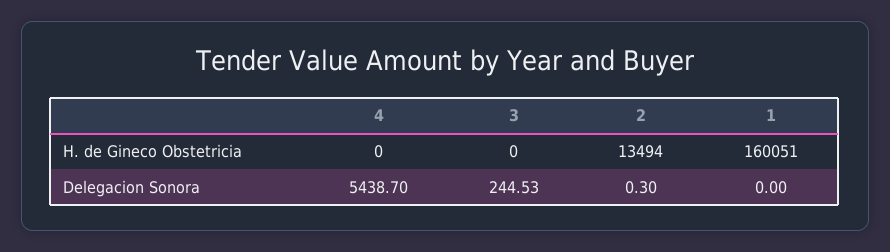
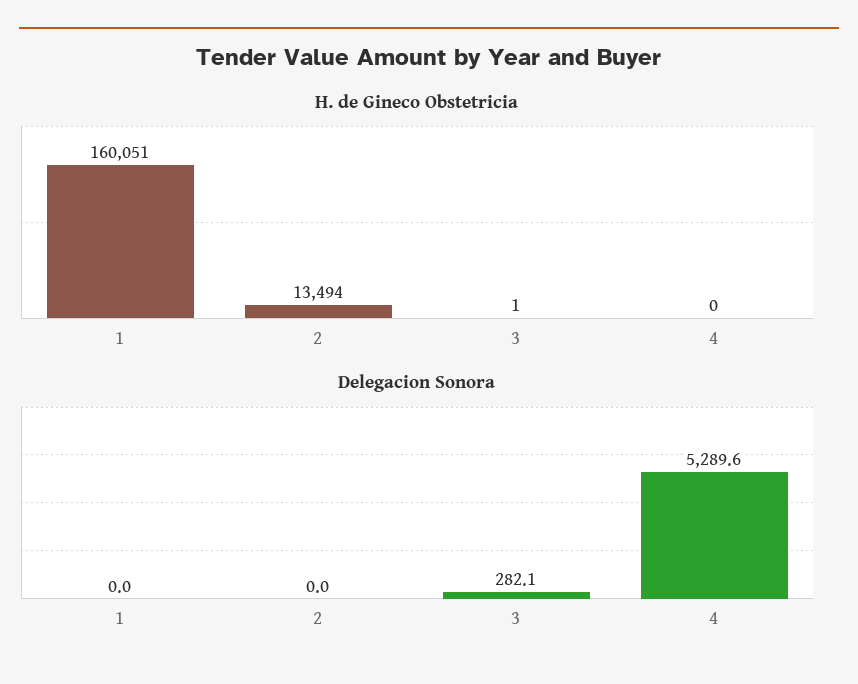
  {
    "H. de Gineco Obstetricia": {
      "4": 0,
-     "3": 0,
+     "3": 1,
      "2": 13494,
      "1": 160051
    },
    "Delegacion Sonora": {
-     "4": 5438.7,
+     "4": 5289.6,
-     "3": 244.53,
+     "3": 282.1,
-     "2": 0.3,
+     "2": 0,
      "1": 0
    }
  }

